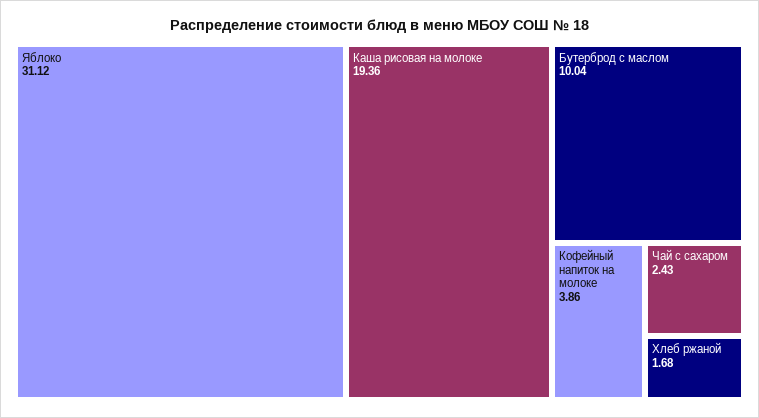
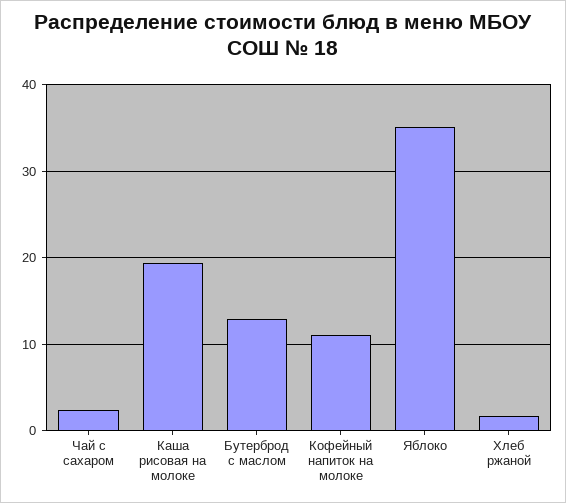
  {
-   "Яблоко": 31.12,
+   "Яблоко": 35,
    "Каша рисовая на молоке": 19.36,
-   "Бутерброд с маслом": 10.04,
+   "Бутерброд с маслом": 13,
-   "Кофейный напиток на молоке": 3.86,
+   "Кофейный напиток на молоке": 11,
    "Чай с сахаром": 2.43,
    "Хлеб ржаной": 1.68
  }

